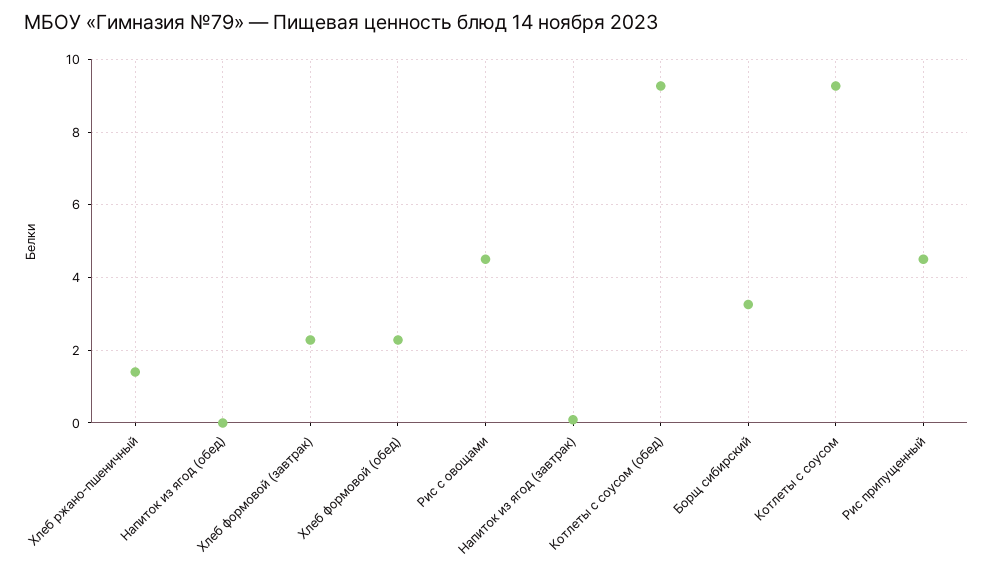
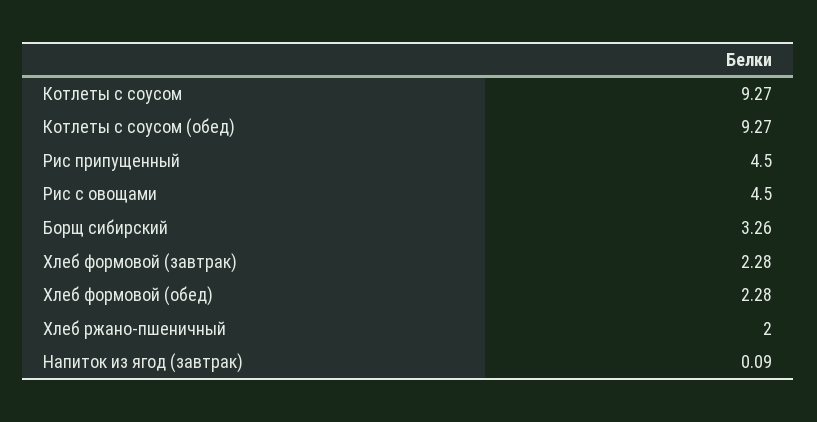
  {
-   "Хлеб ржано-пшеничный": 1.4,
+   "Хлеб ржано-пшеничный": 2,
-   "Напиток из ягод (обед)": 0,
    "Хлеб формовой (завтрак)": 2.28,
    "Хлеб формовой (обед)": 2.28,
    "Рис с овощами": 4.5,
    "Напиток из ягод (завтрак)": 0.09,
    "Котлеты с соусом (обед)": 9.27,
    "Борщ сибирский": 3.26,
    "Котлеты с соусом": 9.27,
    "Рис припущенный": 4.5
  }

